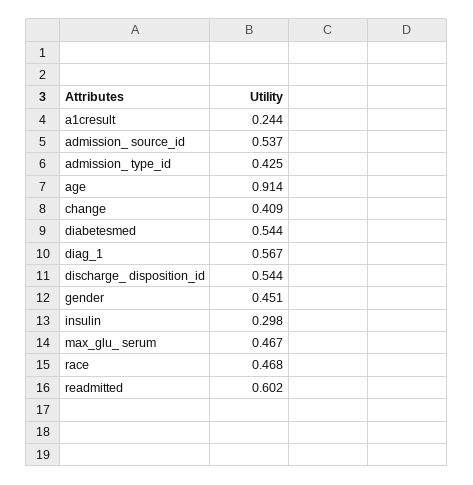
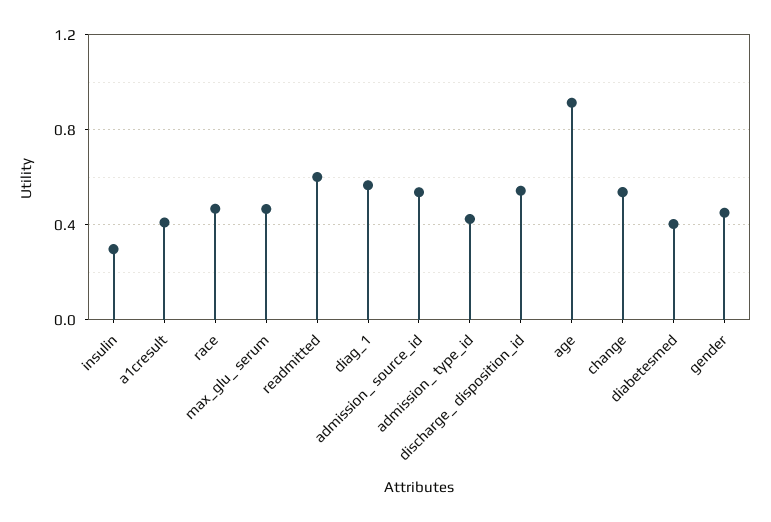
  {
-   "a1cresult": 0.244,
+   "a1cresult": 0.4,
    "admission_ source_id": 0.537,
    "admission_ type_id": 0.425,
    "age": 0.914,
-   "change": 0.409,
+   "change": 0.55,
-   "diabetesmed": 0.544,
+   "diabetesmed": 0.4,
    "diag_1": 0.567,
    "discharge_ disposition_id": 0.544,
    "gender": 0.451,
    "insulin": 0.298,
    "max_glu_ serum": 0.467,
    "race": 0.468,
    "readmitted": 0.602
  }

